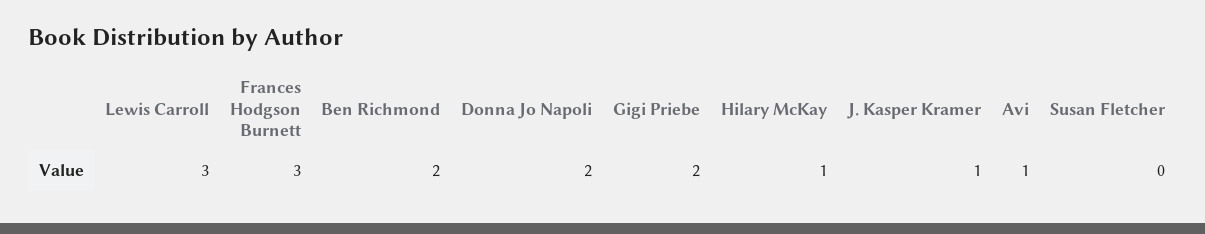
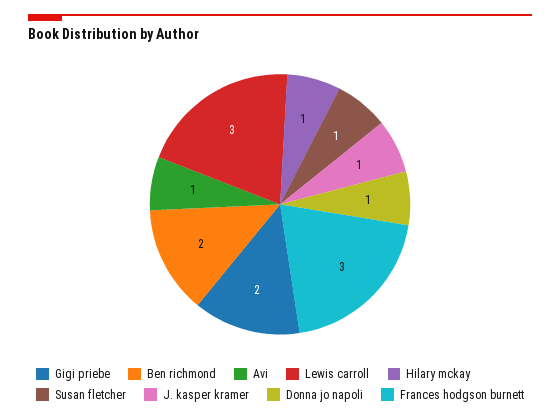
  {
    "Lewis Carroll": 3,
    "Frances Hodgson Burnett": 3,
    "Ben Richmond": 2,
-   "Donna Jo Napoli": 2,
+   "Donna Jo Napoli": 1,
    "Gigi Priebe": 2,
    "Hilary McKay": 1,
    "J. Kasper Kramer": 1,
    "Avi": 1,
-   "Susan Fletcher": 0
+   "Susan Fletcher": 1
  }

